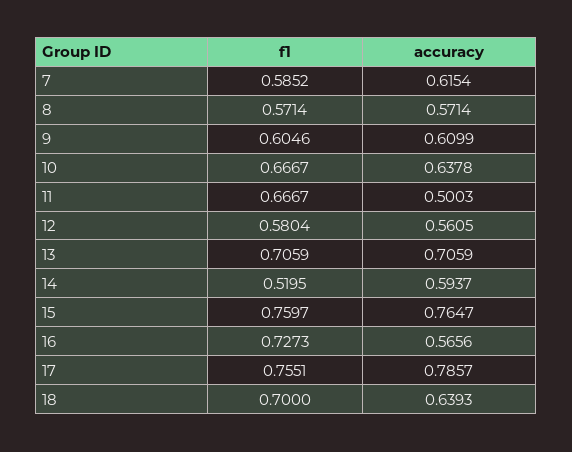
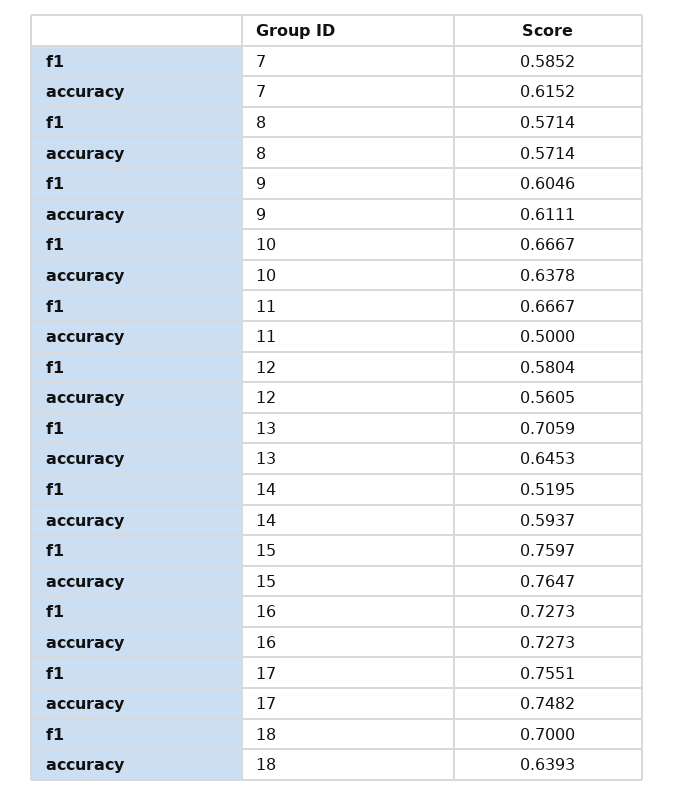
  {
    "f1": {
      "7": 0.5852,
      "8": 0.5714,
      "9": 0.6046,
      "10": 0.6667,
      "11": 0.6667,
      "12": 0.5804,
      "13": 0.7059,
      "14": 0.5195,
      "15": 0.7597,
      "16": 0.7273,
      "17": 0.7551,
      "18": 0.7
    },
    "accuracy": {
-     "7": 0.6154,
+     "7": 0.6152,
      "8": 0.5714,
-     "9": 0.6099,
+     "9": 0.6111,
      "10": 0.6378,
-     "11": 0.5003,
+     "11": 0.5,
      "12": 0.5605,
-     "13": 0.7059,
+     "13": 0.6453,
      "14": 0.5937,
      "15": 0.7647,
-     "16": 0.5656,
+     "16": 0.7273,
-     "17": 0.7857,
+     "17": 0.7482,
      "18": 0.6393
    }
  }

